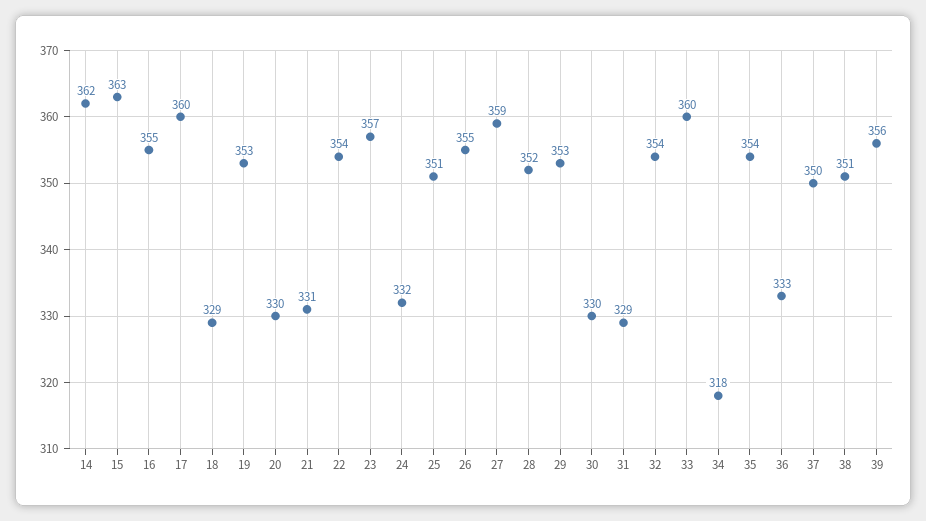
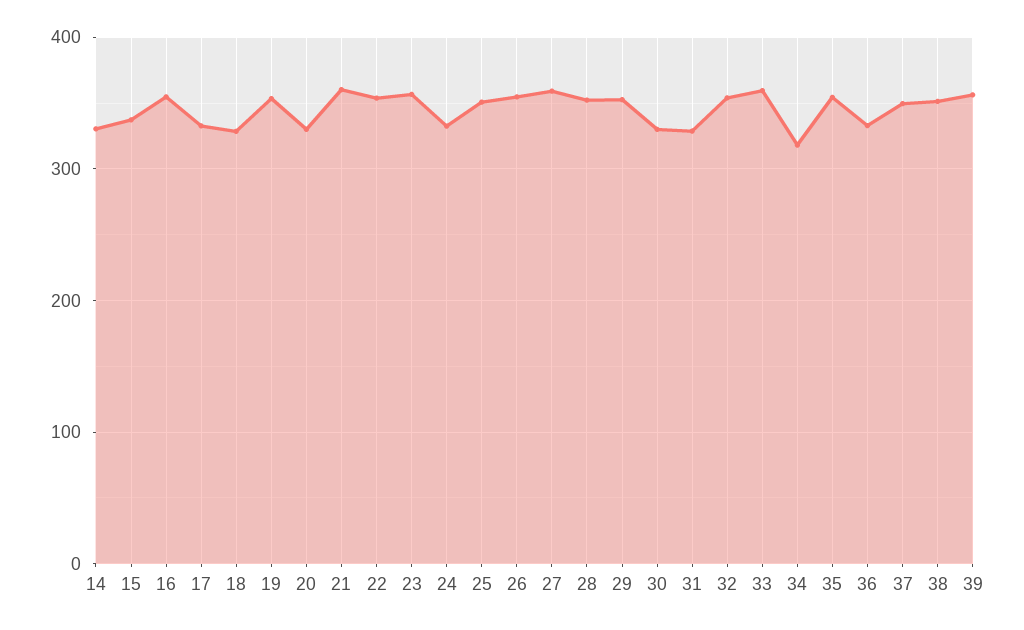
  {
-   "14": 362,
+   "14": 330,
-   "15": 363,
+   "15": 340,
    "16": 355,
-   "17": 360,
+   "17": 330,
    "18": 329,
    "19": 353,
    "20": 330,
-   "21": 331,
+   "21": 360,
    "22": 354,
    "23": 357,
    "24": 332,
    "25": 351,
    "26": 355,
    "27": 359,
    "28": 352,
    "29": 353,
    "30": 330,
    "31": 329,
    "32": 354,
    "33": 360,
    "34": 318,
    "35": 354,
    "36": 333,
    "37": 350,
    "38": 351,
    "39": 356
  }

